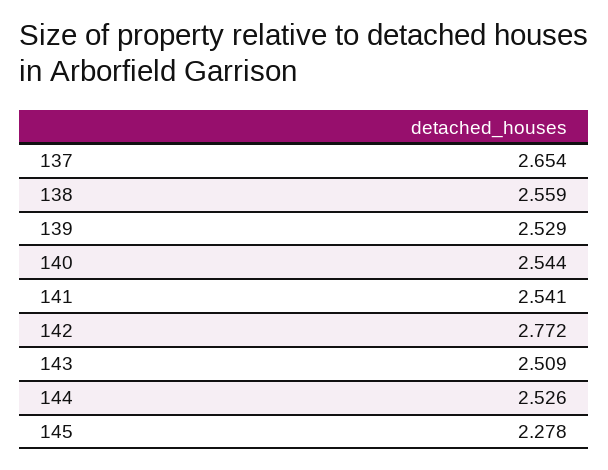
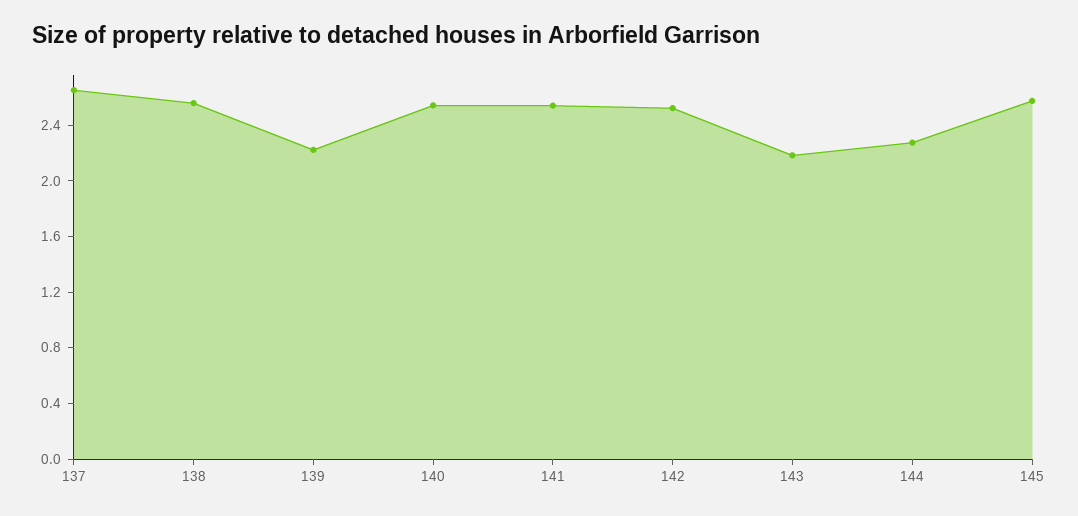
  {
    "137": 2.654,
    "138": 2.559,
-   "139": 2.529,
+   "139": 2.2,
    "140": 2.544,
    "141": 2.541,
-   "142": 2.772,
+   "142": 2.5,
-   "143": 2.509,
+   "143": 2.2,
-   "144": 2.526,
+   "144": 2.3,
-   "145": 2.278
+   "145": 2.6
  }

